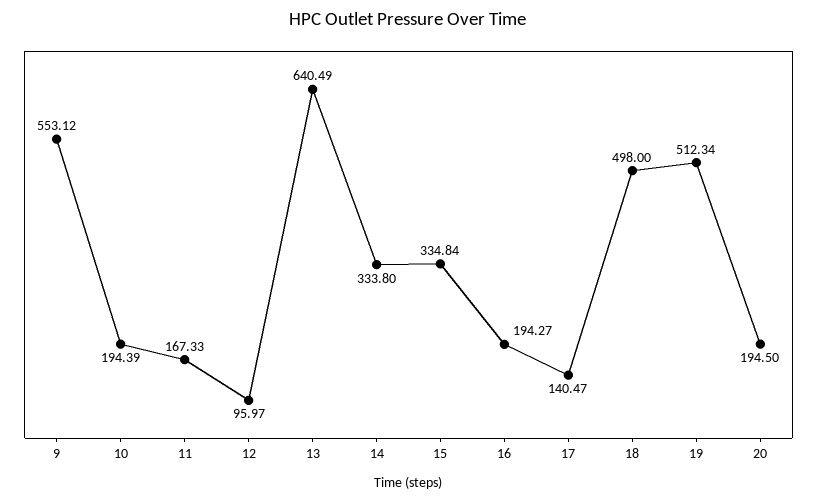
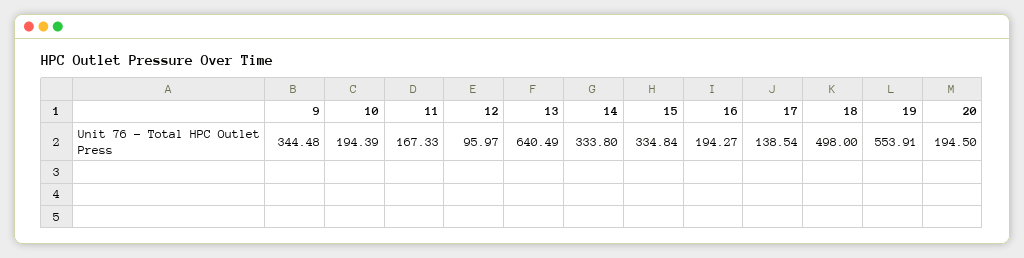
  {
-   "9": 553.12,
+   "9": 344.48,
    "10": 194.39,
    "11": 167.33,
    "12": 95.97,
    "13": 640.49,
    "14": 333.8,
    "15": 334.84,
    "16": 194.27,
-   "17": 140.47,
+   "17": 138.54,
    "18": 498,
-   "19": 512.34,
+   "19": 553.91,
    "20": 194.5
  }

